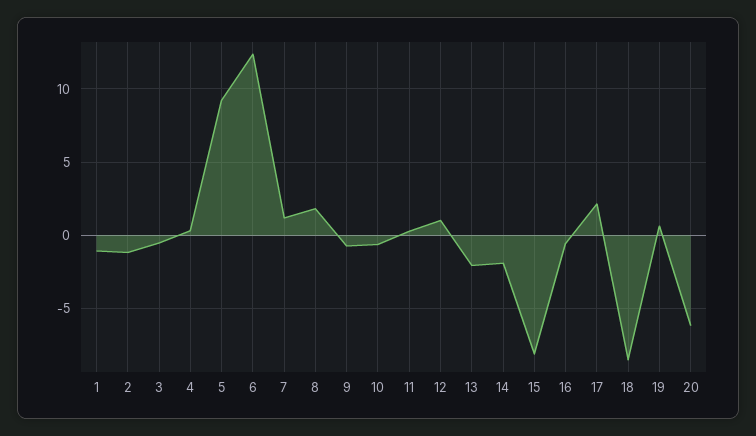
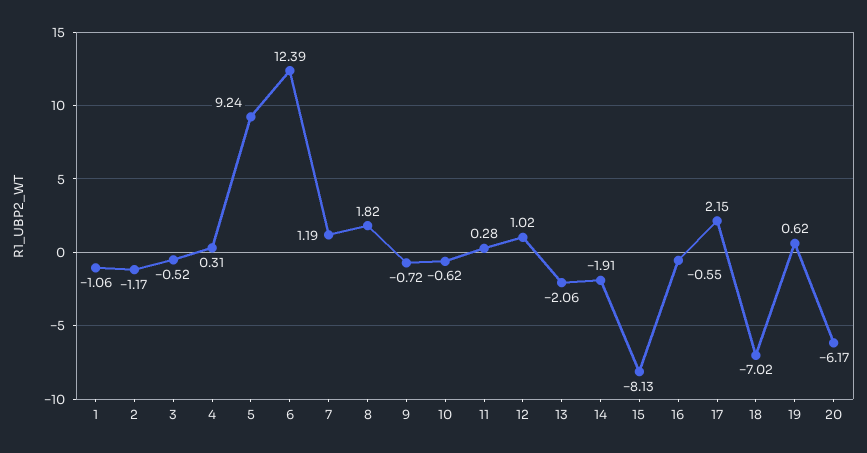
  {
    "1": -1.06,
    "2": -1.17,
    "3": -0.52,
    "4": 0.31,
    "5": 9.24,
    "6": 12.39,
    "7": 1.19,
    "8": 1.82,
    "9": -0.72,
    "10": -0.62,
    "11": 0.28,
    "12": 1.02,
    "13": -2.06,
    "14": -1.91,
    "15": -8.13,
    "16": -0.55,
    "17": 2.15,
-   "18": -8.5,
+   "18": -7.02,
    "19": 0.62,
    "20": -6.17
  }

